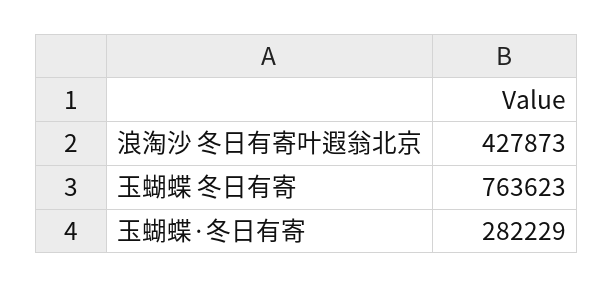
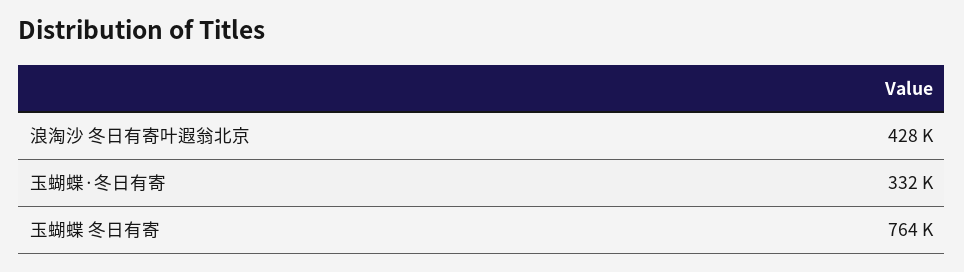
  {
    "浪淘沙 冬日有寄叶遐翁北京": 427873,
    "玉蝴蝶 冬日有寄": 763623,
-   "玉蝴蝶·冬日有寄": 282229
+   "玉蝴蝶·冬日有寄": 332000
  }

